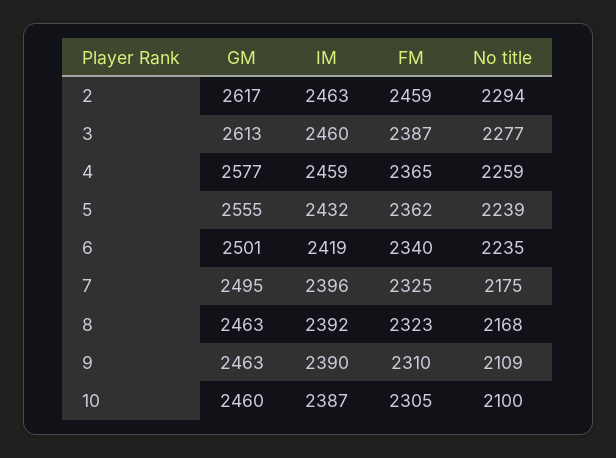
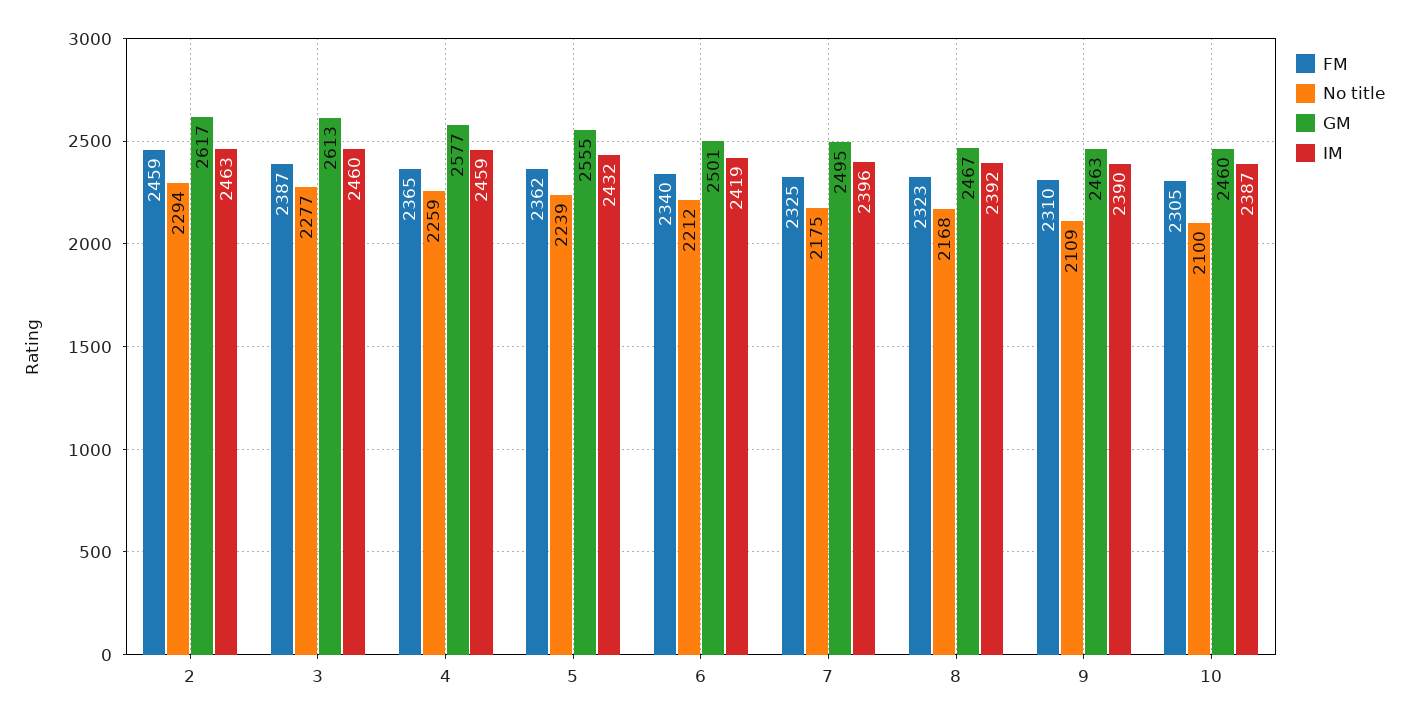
  {
    "GM": {
      "2": 2617,
      "3": 2613,
      "4": 2577,
      "5": 2555,
      "6": 2501,
      "7": 2495,
-     "8": 2463,
+     "8": 2467,
      "9": 2463,
      "10": 2460
    },
    "IM": {
      "2": 2463,
      "3": 2460,
      "4": 2459,
      "5": 2432,
      "6": 2419,
      "7": 2396,
      "8": 2392,
      "9": 2390,
      "10": 2387
    },
    "FM": {
      "2": 2459,
      "3": 2387,
      "4": 2365,
      "5": 2362,
      "6": 2340,
      "7": 2325,
      "8": 2323,
      "9": 2310,
      "10": 2305
    },
    "No title": {
      "2": 2294,
      "3": 2277,
      "4": 2259,
      "5": 2239,
-     "6": 2235,
+     "6": 2212,
      "7": 2175,
      "8": 2168,
      "9": 2109,
      "10": 2100
    }
  }

